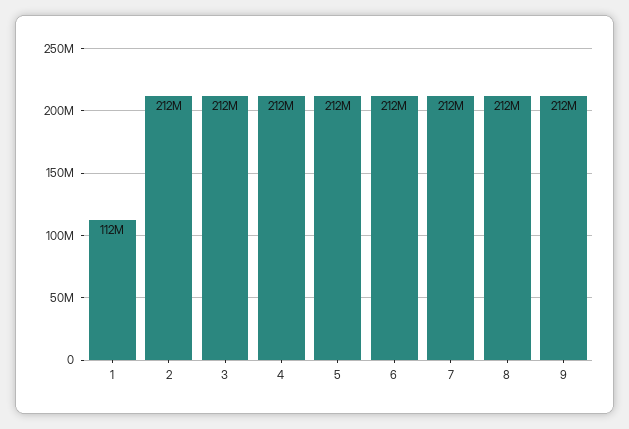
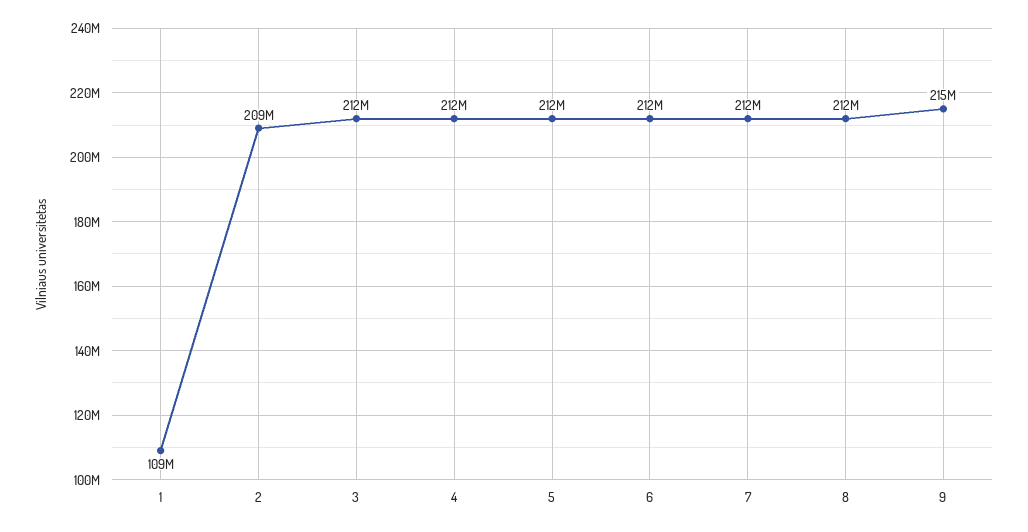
  {
-   "1": 112000000,
+   "1": 109000000,
-   "2": 212000000,
+   "2": 209000000,
    "3": 212000000,
    "4": 212000000,
    "5": 212000000,
    "6": 212000000,
    "7": 212000000,
    "8": 212000000,
-   "9": 212000000
+   "9": 215000000
  }

